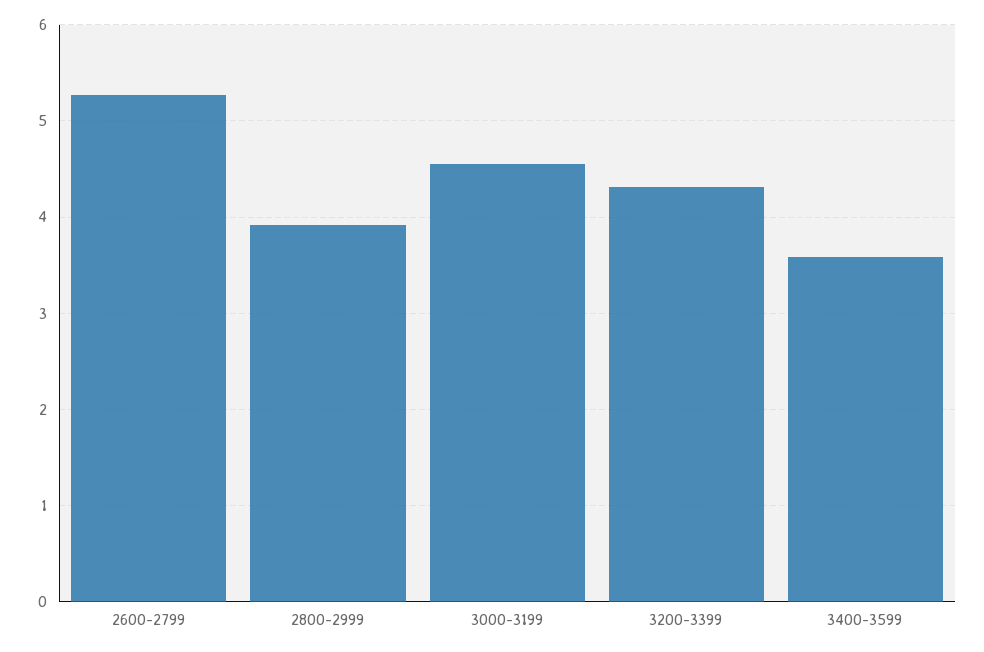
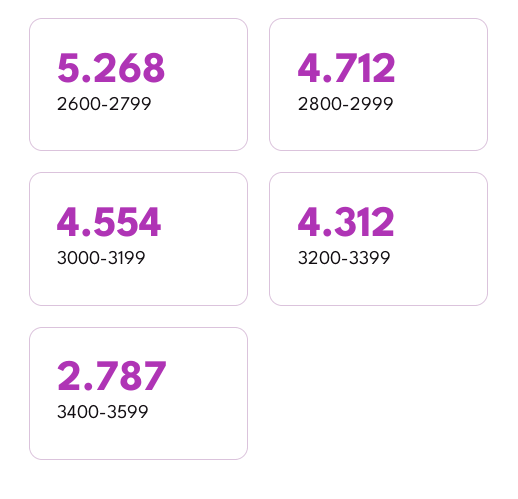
  {
    "2600-2799": 5.268,
-   "2800-2999": 3.9,
+   "2800-2999": 4.712,
    "3000-3199": 4.554,
    "3200-3399": 4.312,
-   "3400-3599": 3.6
+   "3400-3599": 2.787
  }

